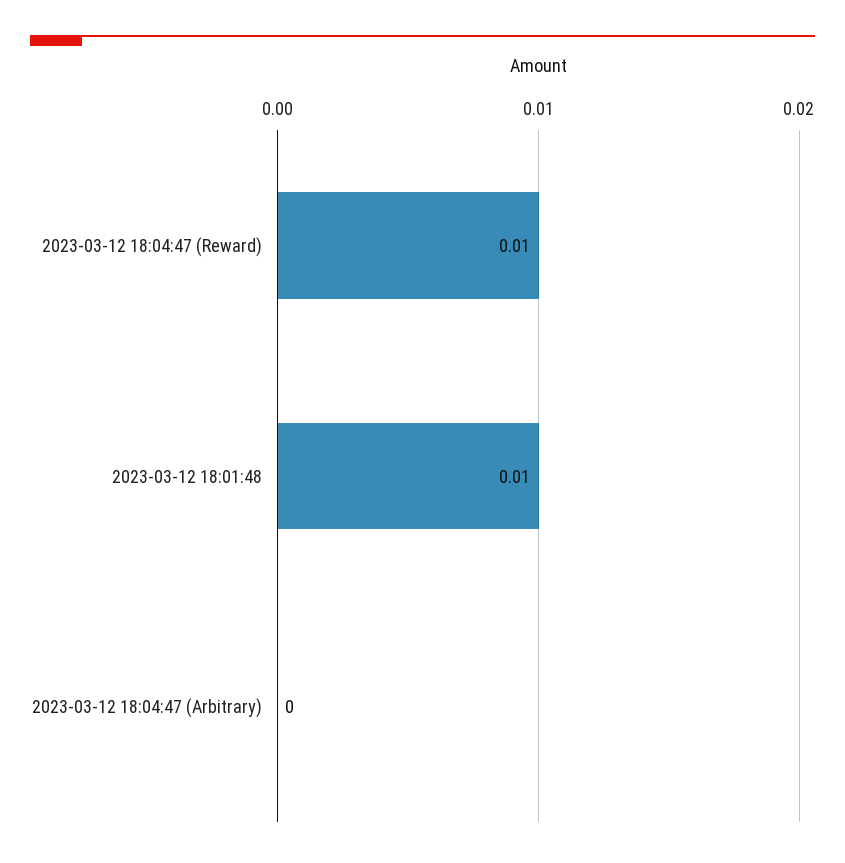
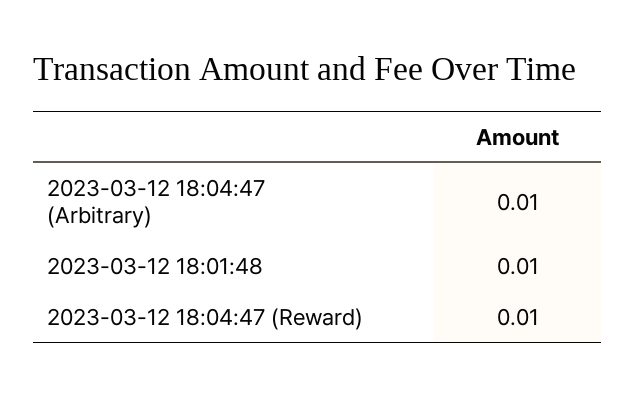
  {
    "2023-03-12 18:04:47 (Reward)": 0.01,
    "2023-03-12 18:01:48": 0.01,
-   "2023-03-12 18:04:47 (Arbitrary)": 0
+   "2023-03-12 18:04:47 (Arbitrary)": 0.01
  }

